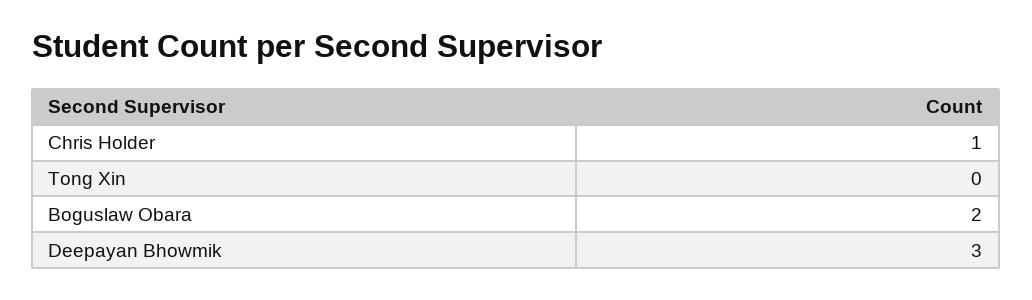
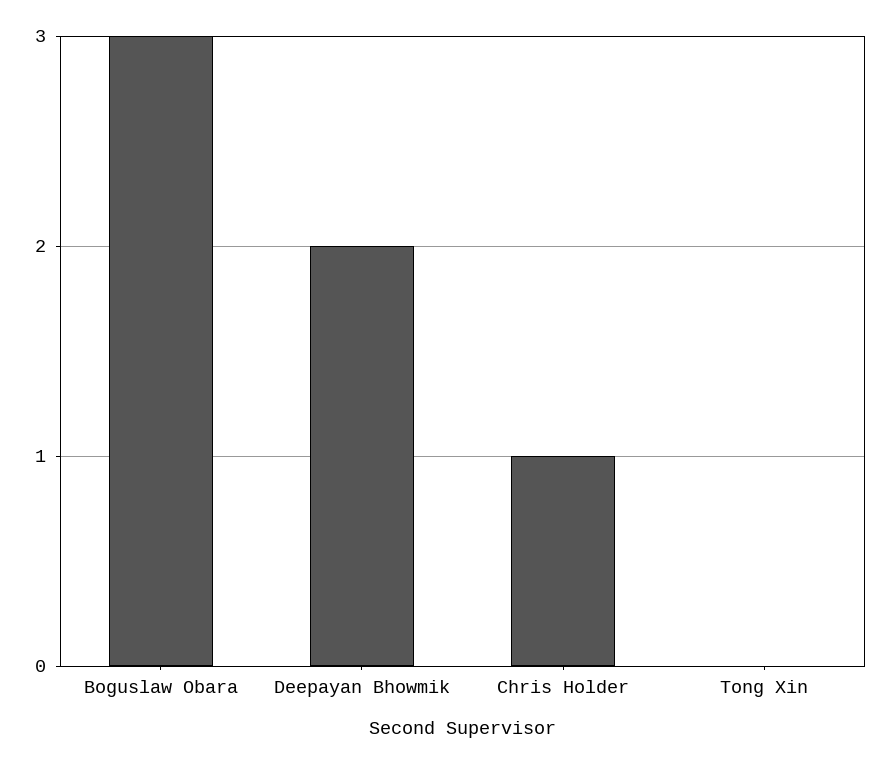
  {
    "Chris Holder": 1,
    "Tong Xin": 0,
-   "Boguslaw Obara": 2,
+   "Boguslaw Obara": 3,
-   "Deepayan Bhowmik": 3
+   "Deepayan Bhowmik": 2
  }

